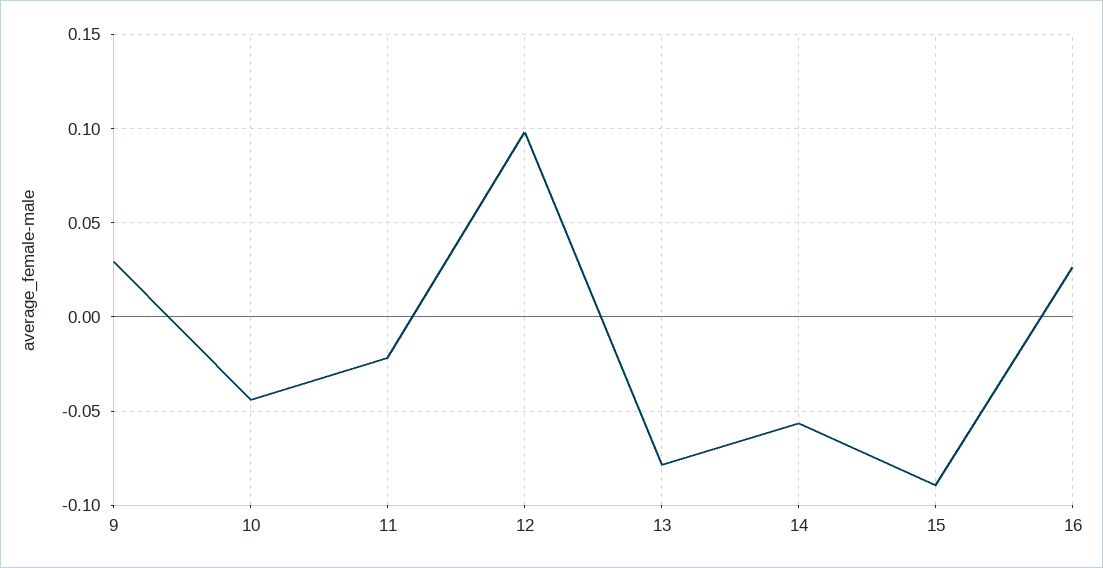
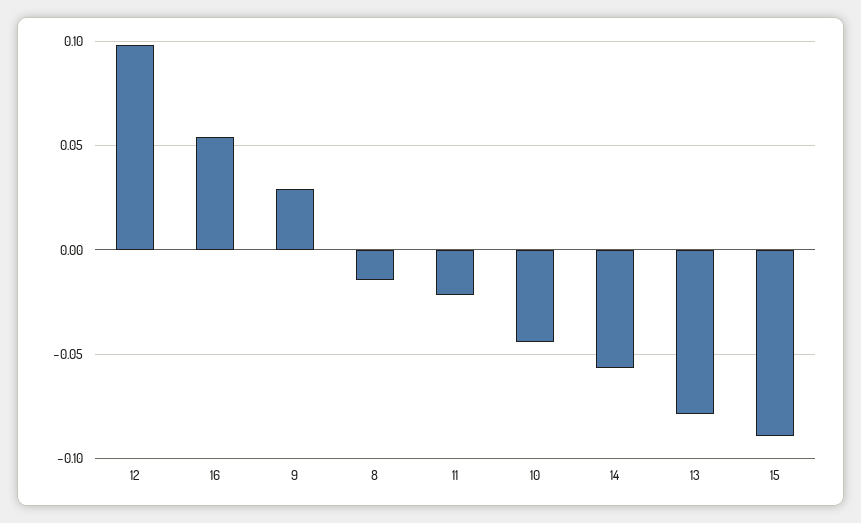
  {
    "9": 0.03,
    "10": -0.045,
    "11": -0.02,
    "12": 0.1,
    "13": -0.08,
    "14": -0.055,
    "15": -0.09,
-   "16": 0.025
+   "16": 0.055,
+   "8": -0.015
  }

